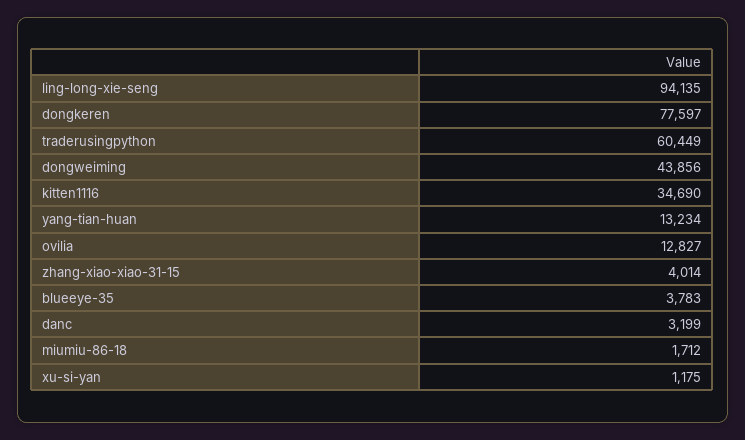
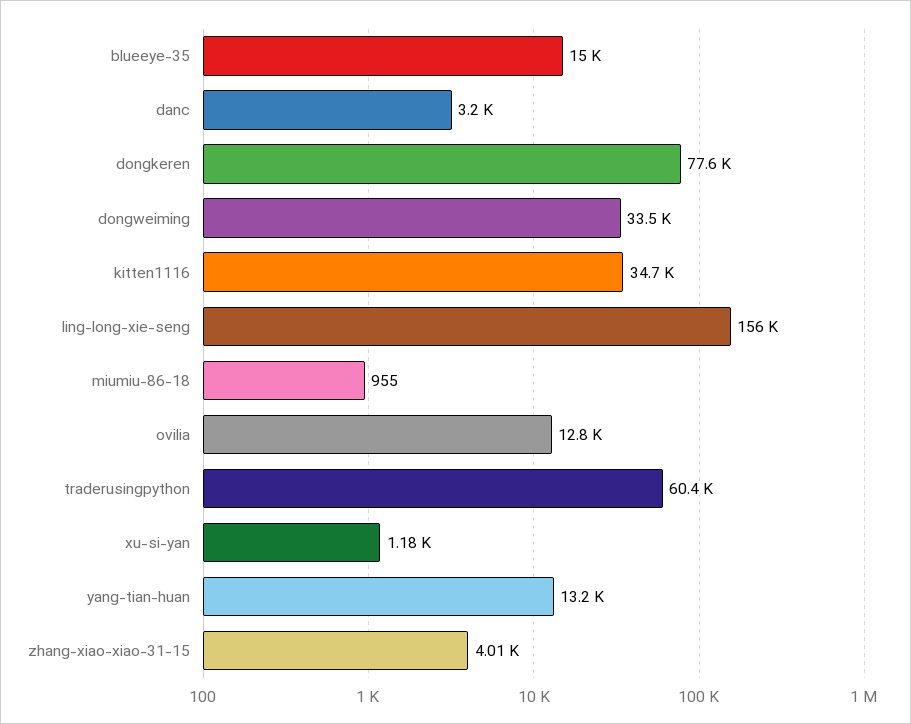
  {
-   "ling-long-xie-seng": 94135,
+   "ling-long-xie-seng": 156000,
    "dongkeren": 77597,
    "traderusingpython": 60449,
-   "dongweiming": 43856,
+   "dongweiming": 33500,
    "kitten1116": 34690,
    "yang-tian-huan": 13234,
    "ovilia": 12827,
    "zhang-xiao-xiao-31-15": 4014,
-   "blueeye-35": 3783,
+   "blueeye-35": 15000,
    "danc": 3199,
-   "miumiu-86-18": 1712,
+   "miumiu-86-18": 955,
    "xu-si-yan": 1175
  }

